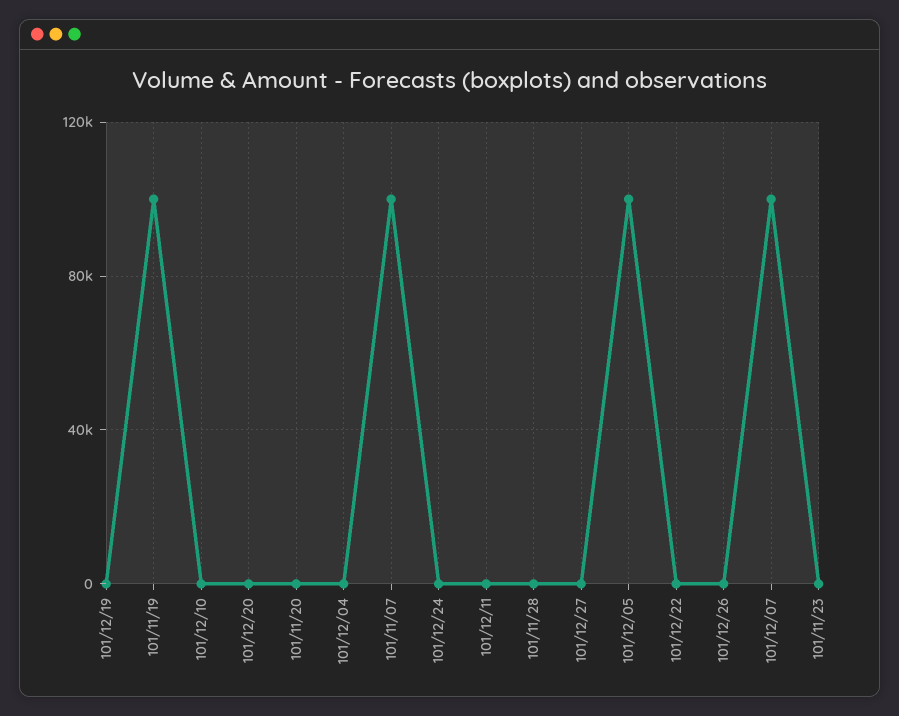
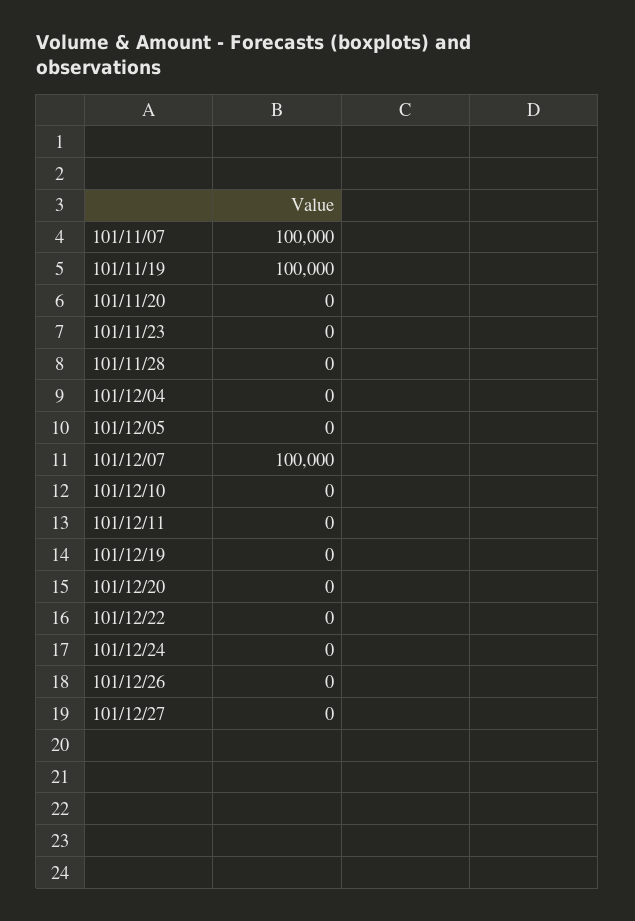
  {
    "101/12/19": 0,
    "101/11/19": 100000,
    "101/12/10": 0,
    "101/12/20": 0,
    "101/11/20": 0,
    "101/12/04": 0,
    "101/11/07": 100000,
    "101/12/24": 0,
    "101/12/11": 0,
    "101/11/28": 0,
    "101/12/27": 0,
-   "101/12/05": 100000,
+   "101/12/05": 0,
    "101/12/22": 0,
    "101/12/26": 0,
    "101/12/07": 100000,
    "101/11/23": 0
  }

